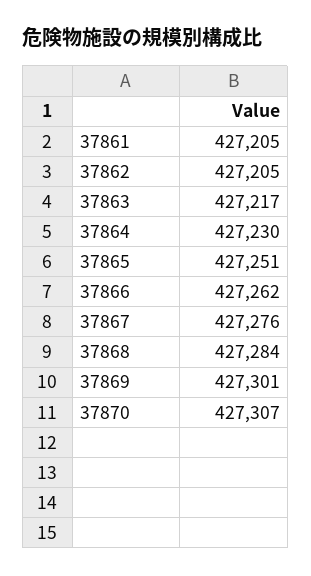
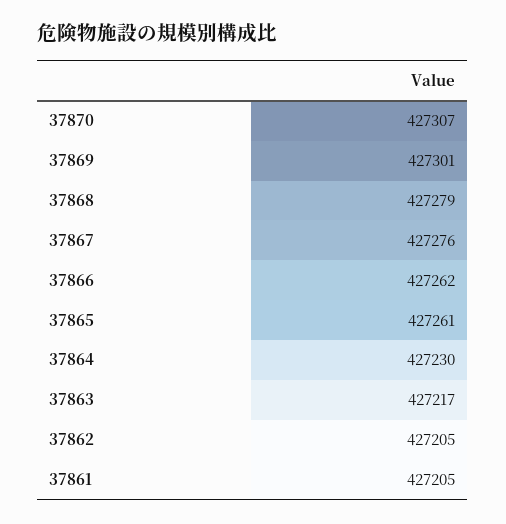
  {
    "37861": 427205,
    "37862": 427205,
    "37863": 427217,
    "37864": 427230,
-   "37865": 427251,
+   "37865": 427261,
    "37866": 427262,
    "37867": 427276,
-   "37868": 427284,
+   "37868": 427279,
    "37869": 427301,
    "37870": 427307
  }

